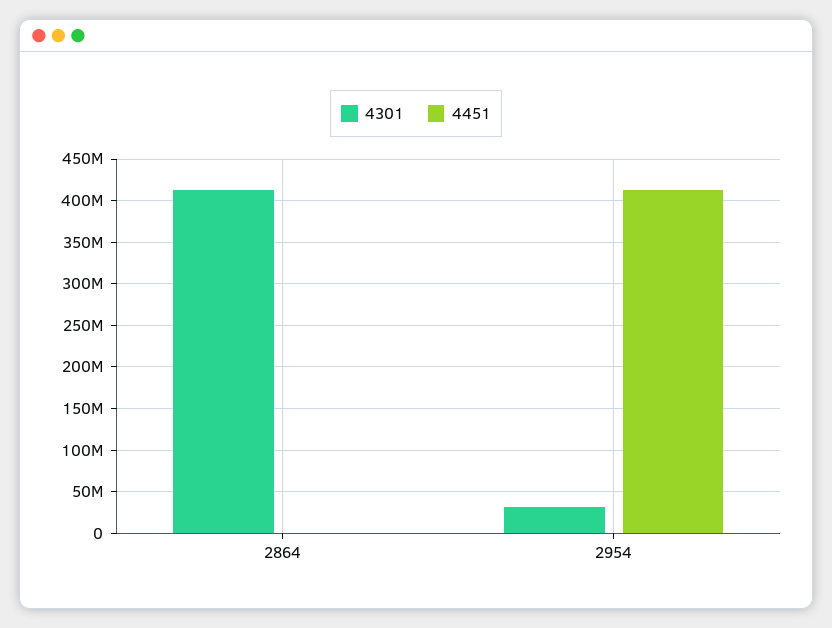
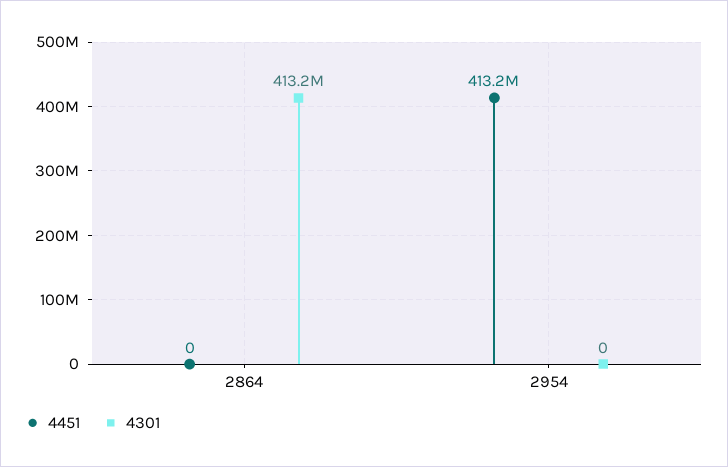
  {
    "4301": {
      "2864": 413200000,
-     "2954": 30000000
+     "2954": 0
    },
    "4451": {
      "2864": 0,
      "2954": 413200000
    }
  }

